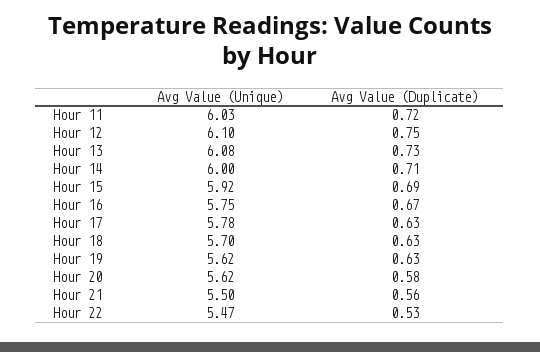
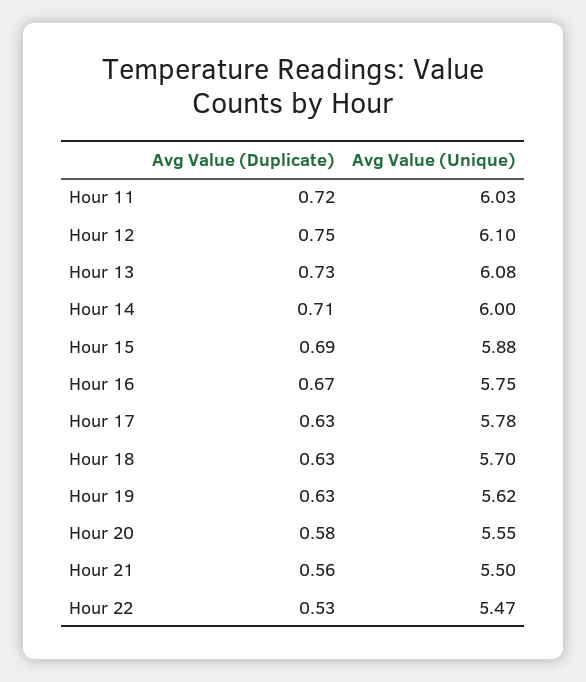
  {
    "Avg Value (Unique)": {
      "Hour 11": 6.03,
      "Hour 12": 6.1,
      "Hour 13": 6.08,
      "Hour 14": 6,
-     "Hour 15": 5.92,
+     "Hour 15": 5.88,
      "Hour 16": 5.75,
      "Hour 17": 5.78,
      "Hour 18": 5.7,
      "Hour 19": 5.62,
-     "Hour 20": 5.62,
+     "Hour 20": 5.55,
      "Hour 21": 5.5,
      "Hour 22": 5.47
    },
    "Avg Value (Duplicate)": {
      "Hour 11": 0.72,
      "Hour 12": 0.75,
      "Hour 13": 0.73,
      "Hour 14": 0.71,
      "Hour 15": 0.69,
      "Hour 16": 0.67,
      "Hour 17": 0.63,
      "Hour 18": 0.63,
      "Hour 19": 0.63,
      "Hour 20": 0.58,
      "Hour 21": 0.56,
      "Hour 22": 0.53
    }
  }

